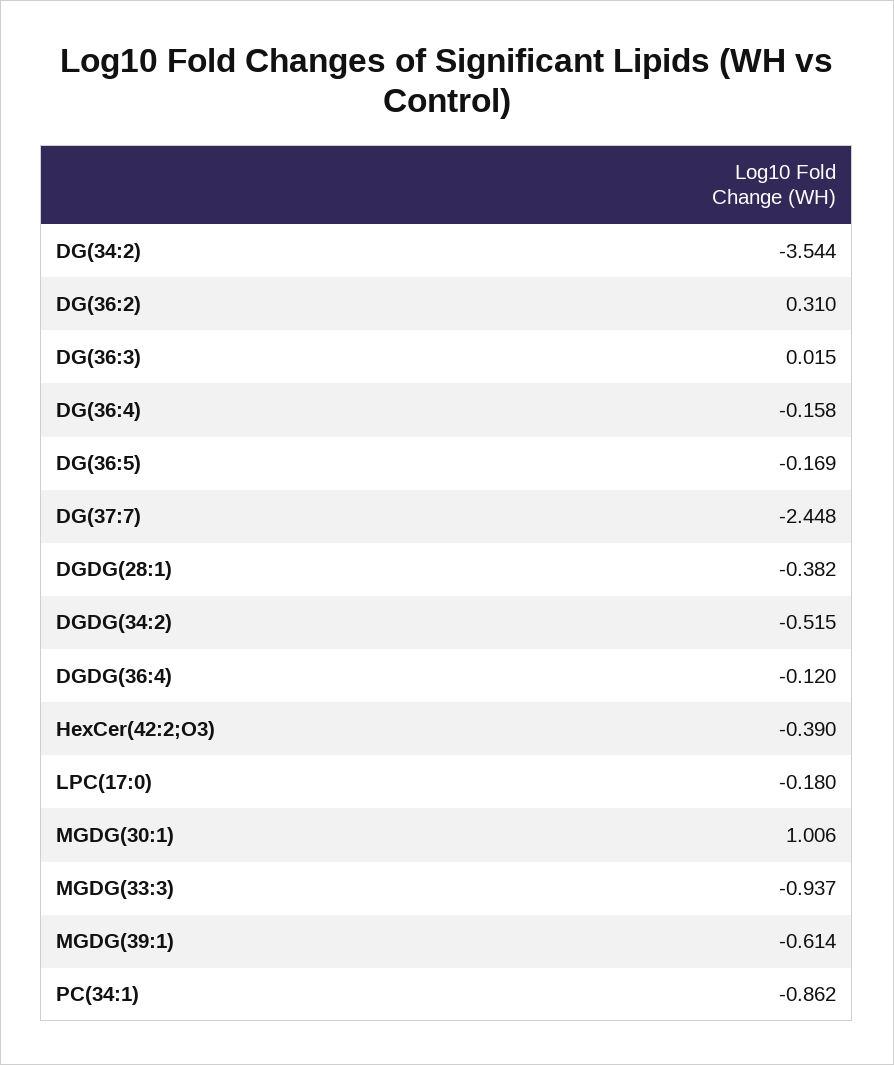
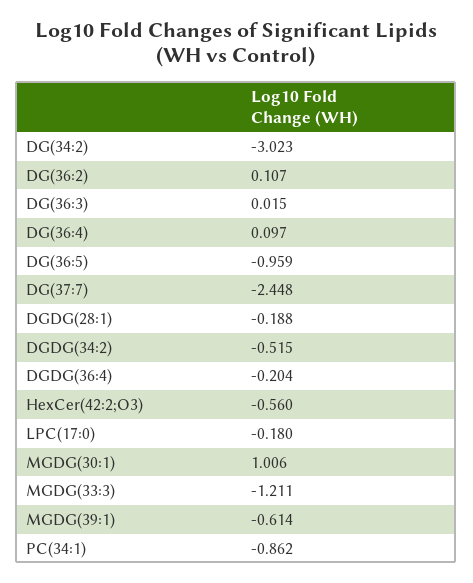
  {
-   "DG(34:2)": -3.544,
+   "DG(34:2)": -3.023,
-   "DG(36:2)": 0.31,
+   "DG(36:2)": 0.107,
    "DG(36:3)": 0.015,
-   "DG(36:4)": -0.158,
+   "DG(36:4)": 0.097,
-   "DG(36:5)": -0.169,
+   "DG(36:5)": -0.959,
    "DG(37:7)": -2.448,
-   "DGDG(28:1)": -0.382,
+   "DGDG(28:1)": -0.188,
    "DGDG(34:2)": -0.515,
-   "DGDG(36:4)": -0.12,
+   "DGDG(36:4)": -0.204,
-   "HexCer(42:2;O3)": -0.39,
+   "HexCer(42:2;O3)": -0.56,
    "LPC(17:0)": -0.18,
    "MGDG(30:1)": 1.006,
-   "MGDG(33:3)": -0.937,
+   "MGDG(33:3)": -1.211,
    "MGDG(39:1)": -0.614,
    "PC(34:1)": -0.862
  }

